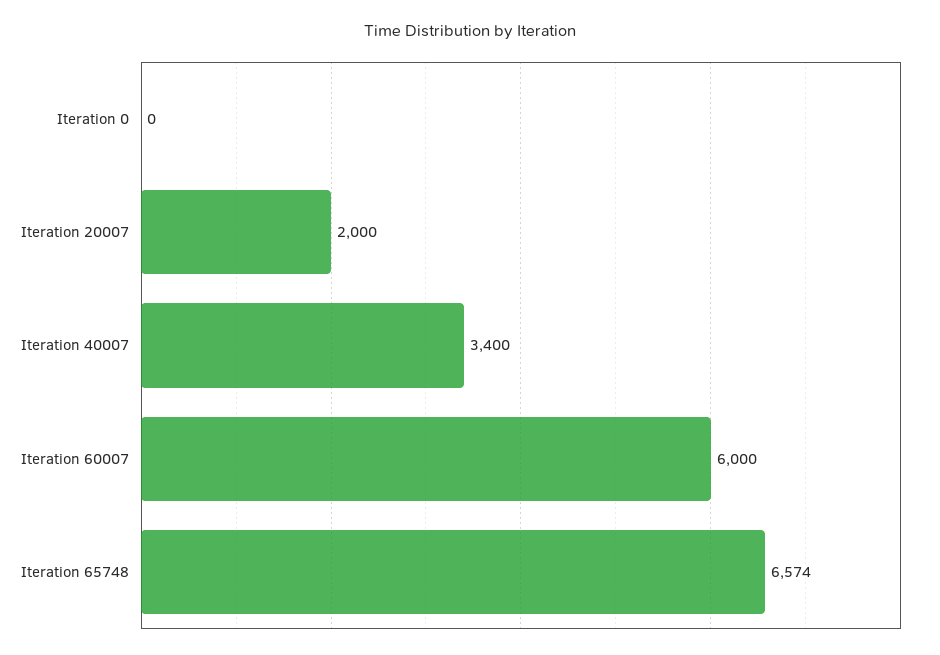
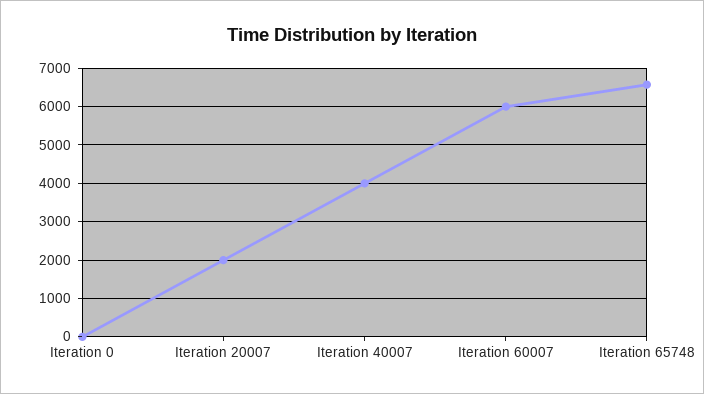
  {
    "Iteration 0": 0,
    "Iteration 20007": 2000,
-   "Iteration 40007": 3400,
+   "Iteration 40007": 4000,
    "Iteration 60007": 6000,
    "Iteration 65748": 6574
  }

